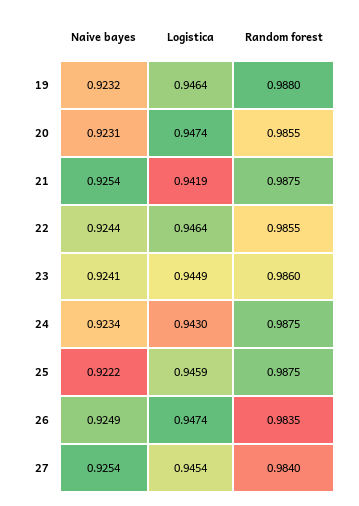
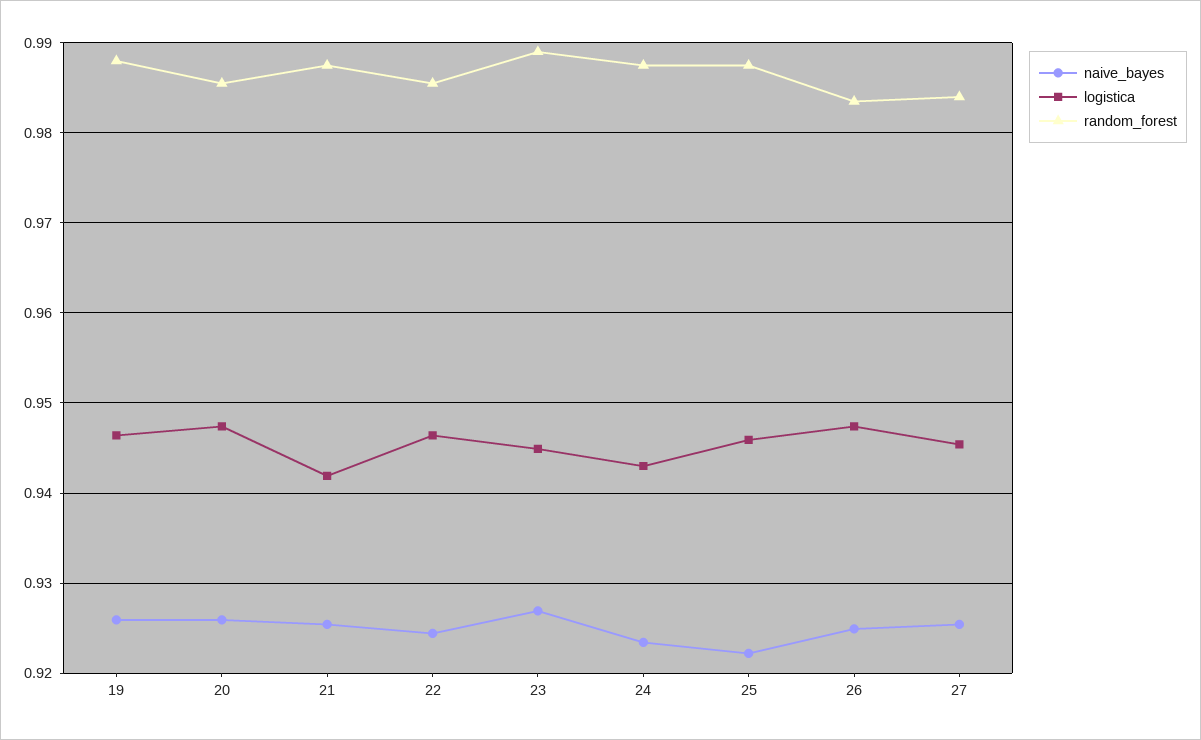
  {
    "Naive bayes": {
-     "19": 0.9232,
+     "19": 0.926,
-     "20": 0.9231,
+     "20": 0.926,
      "21": 0.9254,
      "22": 0.9244,
-     "23": 0.9241,
+     "23": 0.927,
      "24": 0.9234,
      "25": 0.9222,
      "26": 0.9249,
      "27": 0.9254
    },
    "Logistica": {
      "19": 0.9464,
      "20": 0.9474,
      "21": 0.9419,
      "22": 0.9464,
      "23": 0.9449,
      "24": 0.943,
      "25": 0.9459,
      "26": 0.9474,
      "27": 0.9454
    },
    "Random forest": {
      "19": 0.988,
      "20": 0.9855,
      "21": 0.9875,
      "22": 0.9855,
-     "23": 0.986,
+     "23": 0.989,
      "24": 0.9875,
      "25": 0.9875,
      "26": 0.9835,
      "27": 0.984
    }
  }

